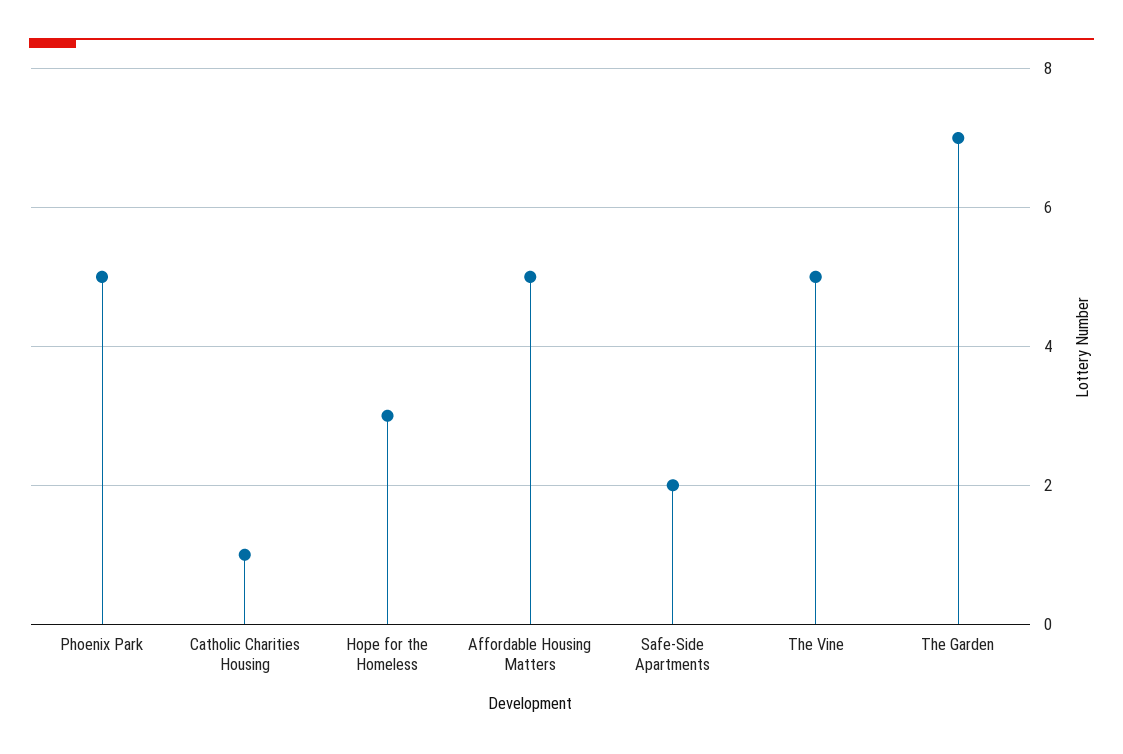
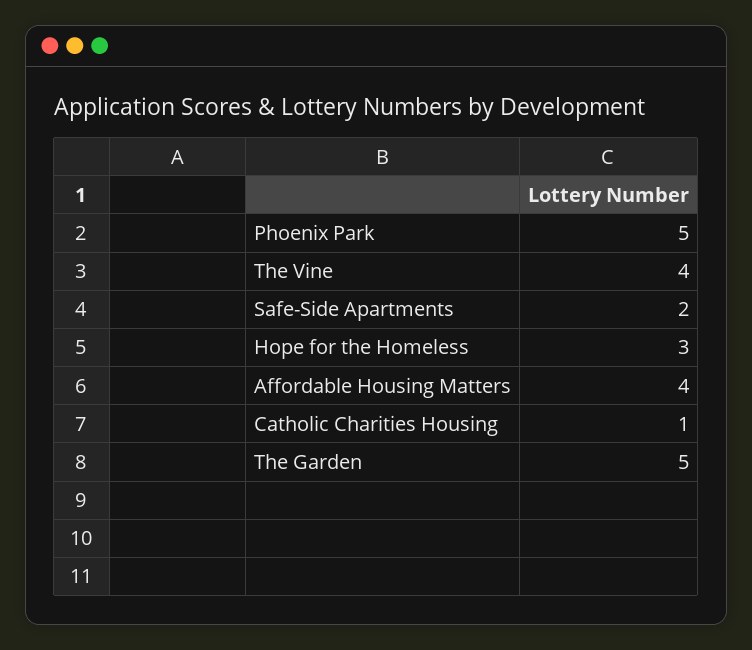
  {
    "Phoenix Park": 5,
    "Catholic Charities Housing": 1,
    "Hope for the Homeless": 3,
-   "Affordable Housing Matters": 5,
+   "Affordable Housing Matters": 4,
    "Safe-Side Apartments": 2,
-   "The Vine": 5,
+   "The Vine": 4,
-   "The Garden": 7
+   "The Garden": 5
  }

